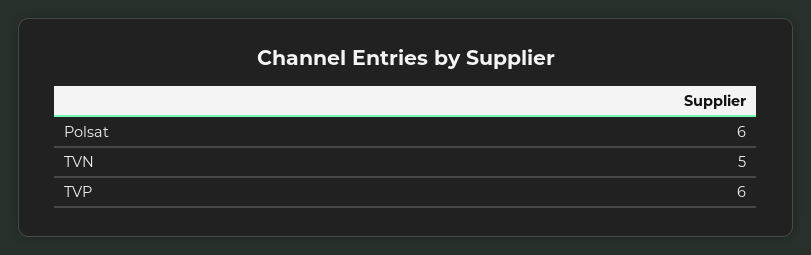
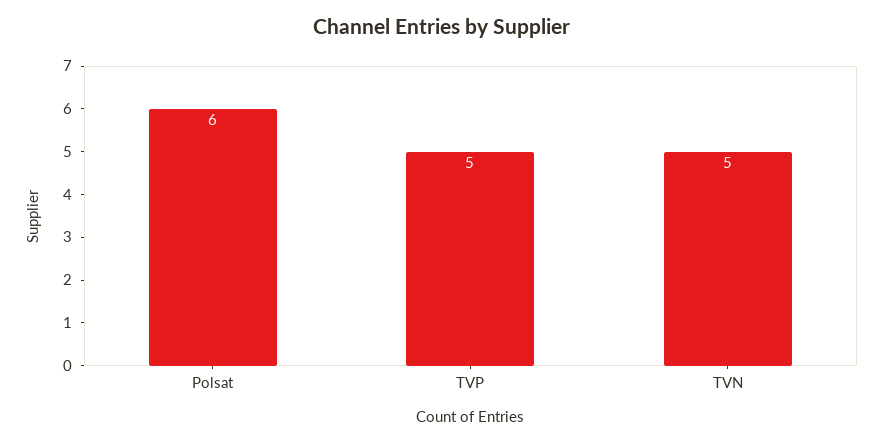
  {
    "Polsat": 6,
    "TVN": 5,
-   "TVP": 6
+   "TVP": 5
  }

